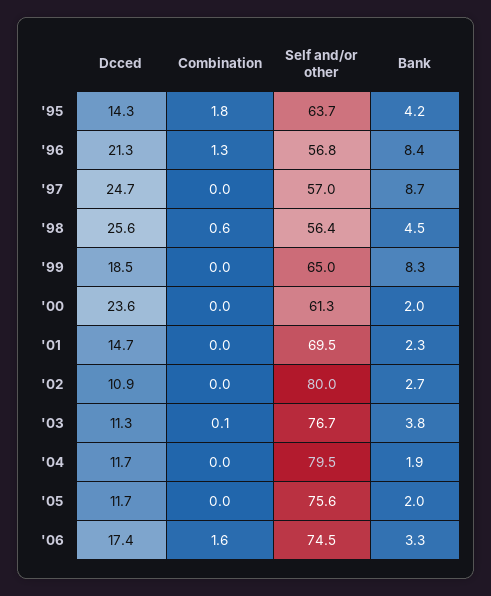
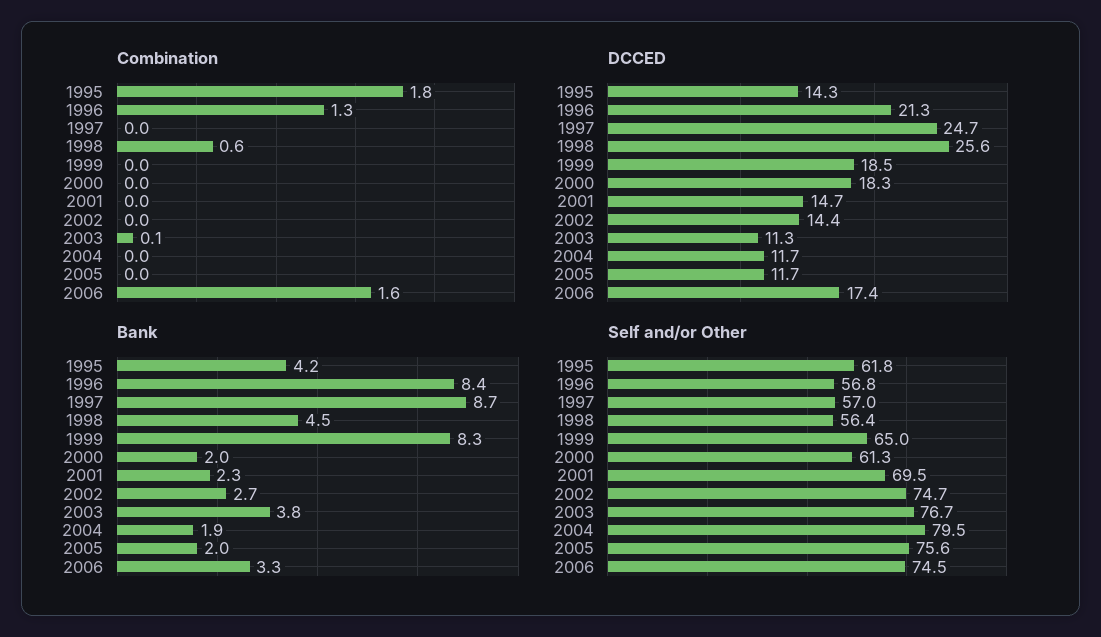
  {
    "Dcced": {
      "'95": 14.3,
      "'96": 21.3,
      "'97": 24.7,
      "'98": 25.6,
      "'99": 18.5,
-     "'00": 23.6,
+     "'00": 18.3,
      "'01": 14.7,
-     "'02": 10.9,
+     "'02": 14.4,
      "'03": 11.3,
      "'04": 11.7,
      "'05": 11.7,
      "'06": 17.4
    },
    "Combination": {
      "'95": 1.8,
      "'96": 1.3,
      "'97": 0,
      "'98": 0.6,
      "'99": 0,
      "'00": 0,
      "'01": 0,
      "'02": 0,
      "'03": 0.1,
      "'04": 0,
      "'05": 0,
      "'06": 1.6
    },
    "Self and/or other": {
-     "'95": 63.7,
+     "'95": 61.8,
      "'96": 56.8,
      "'97": 57,
      "'98": 56.4,
      "'99": 65,
      "'00": 61.3,
      "'01": 69.5,
-     "'02": 80,
+     "'02": 74.7,
      "'03": 76.7,
      "'04": 79.5,
      "'05": 75.6,
      "'06": 74.5
    },
    "Bank": {
      "'95": 4.2,
      "'96": 8.4,
      "'97": 8.7,
      "'98": 4.5,
      "'99": 8.3,
      "'00": 2,
      "'01": 2.3,
      "'02": 2.7,
      "'03": 3.8,
      "'04": 1.9,
      "'05": 2,
      "'06": 3.3
    }
  }

